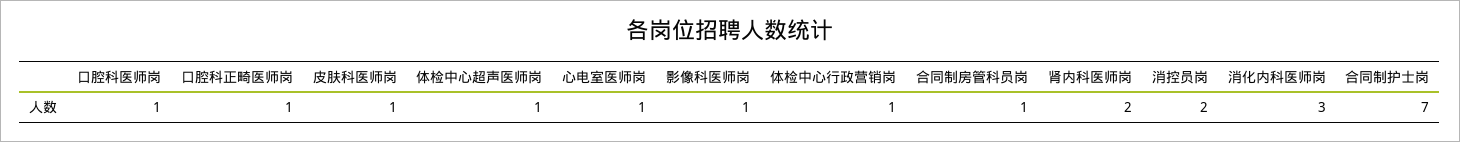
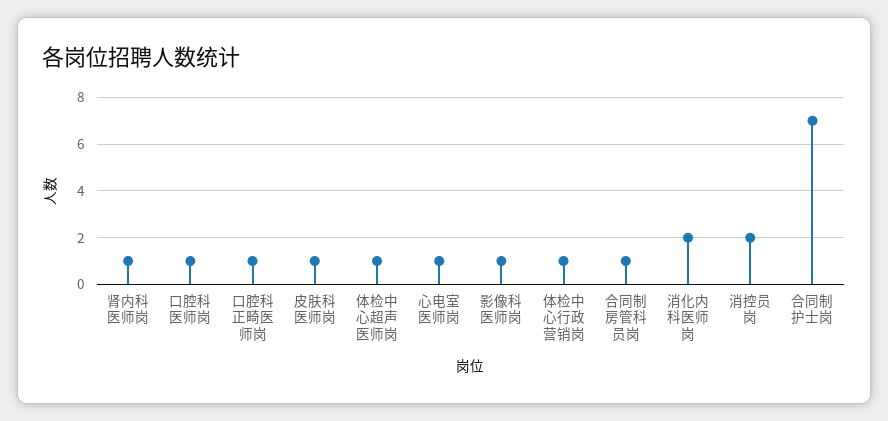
  {
    "口腔科医师岗": 1,
    "口腔科正畸医师岗": 1,
    "皮肤科医师岗": 1,
    "体检中心超声医师岗": 1,
    "心电室医师岗": 1,
    "影像科医师岗": 1,
    "体检中心行政营销岗": 1,
    "合同制房管科员岗": 1,
-   "肾内科医师岗": 2,
+   "肾内科医师岗": 1,
    "消控员岗": 2,
-   "消化内科医师岗": 3,
+   "消化内科医师岗": 2,
    "合同制护士岗": 7
  }

